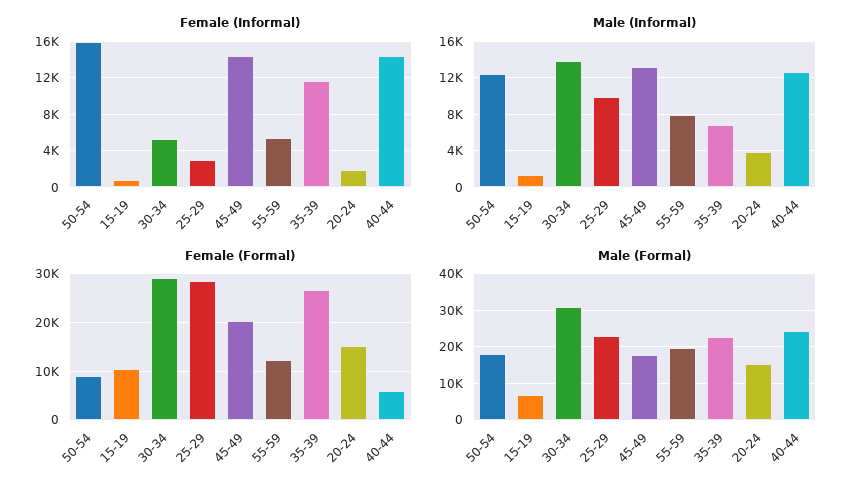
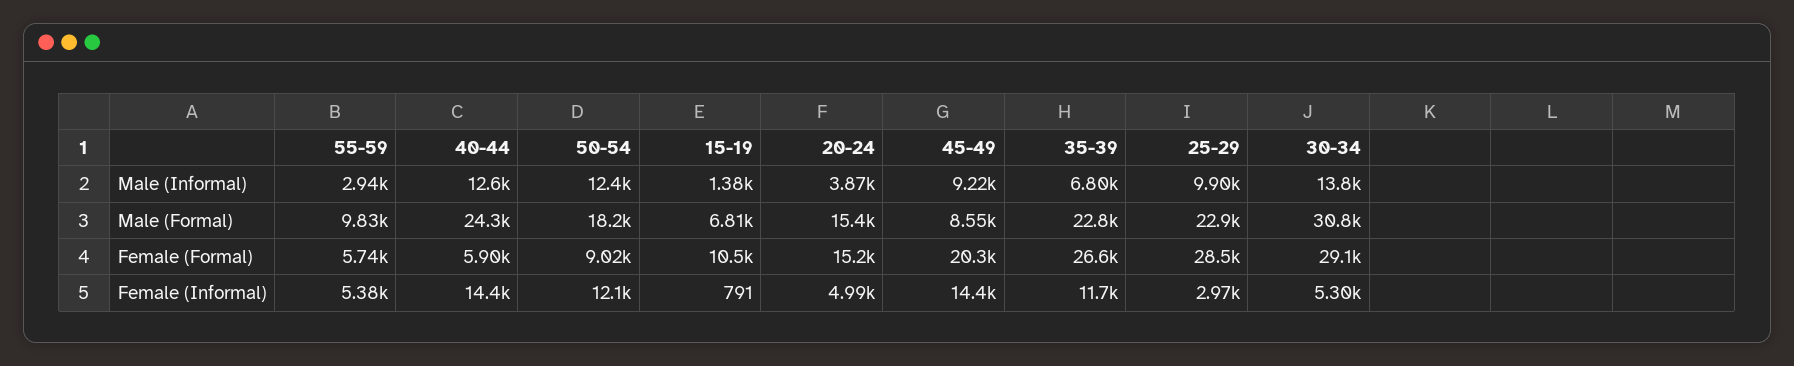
  {
    "Female (Informal)": {
-     "50-54": 16000,
+     "50-54": 12100,
      "15-19": 791,
      "30-34": 5300,
      "25-29": 2970,
      "45-49": 14400,
      "55-59": 5380,
      "35-39": 11700,
-     "20-24": 2000,
+     "20-24": 4990,
      "40-44": 14400
    },
    "Male (Informal)": {
      "50-54": 12400,
      "15-19": 1380,
      "30-34": 13800,
      "25-29": 9900,
-     "45-49": 13000,
+     "45-49": 9220,
-     "55-59": 8000,
+     "55-59": 2940,
      "35-39": 6800,
      "20-24": 3870,
      "40-44": 12600
    },
    "Female (Formal)": {
      "50-54": 9020,
      "15-19": 10500,
      "30-34": 29100,
      "25-29": 28500,
      "45-49": 20300,
-     "55-59": 12000,
+     "55-59": 5740,
      "35-39": 26600,
      "20-24": 15200,
      "40-44": 5900
    },
    "Male (Formal)": {
      "50-54": 18200,
      "15-19": 6810,
      "30-34": 30800,
      "25-29": 22900,
-     "45-49": 18000,
+     "45-49": 8550,
-     "55-59": 20000,
+     "55-59": 9830,
      "35-39": 22800,
      "20-24": 15400,
      "40-44": 24300
    }
  }

